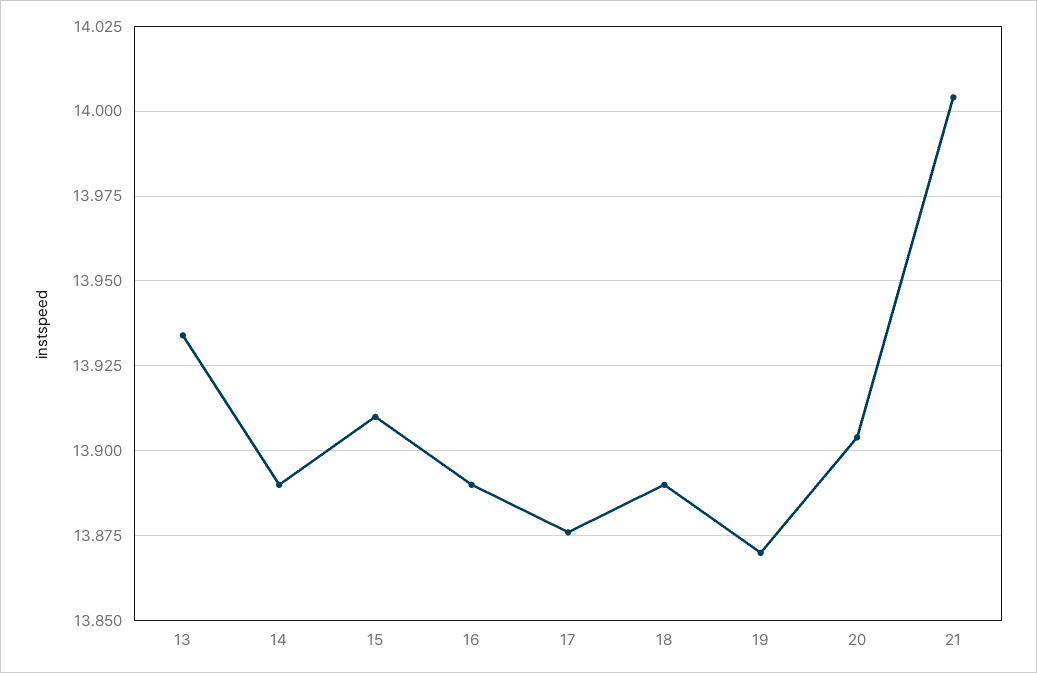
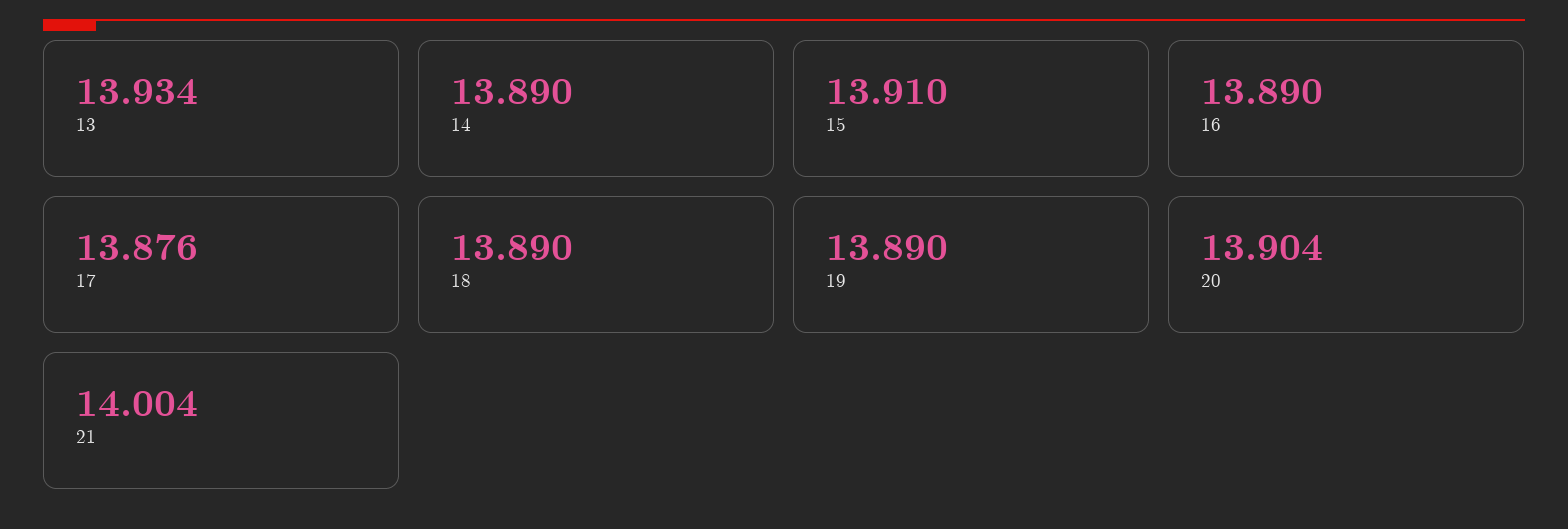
  {
    "13": 13.934,
    "14": 13.89,
    "15": 13.91,
    "16": 13.89,
    "17": 13.876,
    "18": 13.89,
-   "19": 13.87,
+   "19": 13.89,
    "20": 13.904,
    "21": 14.004
  }

